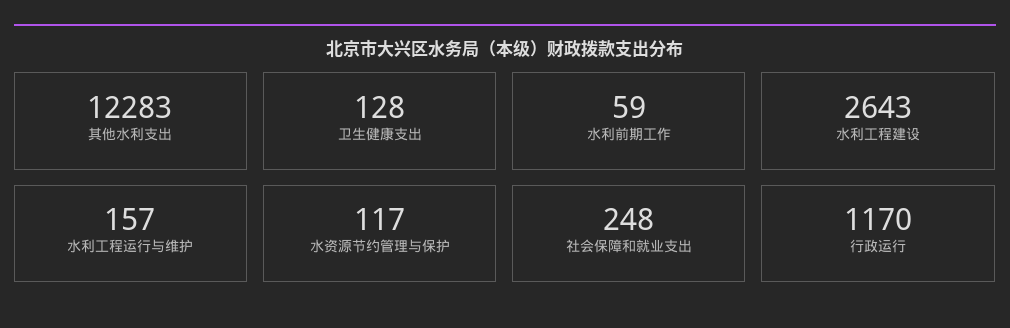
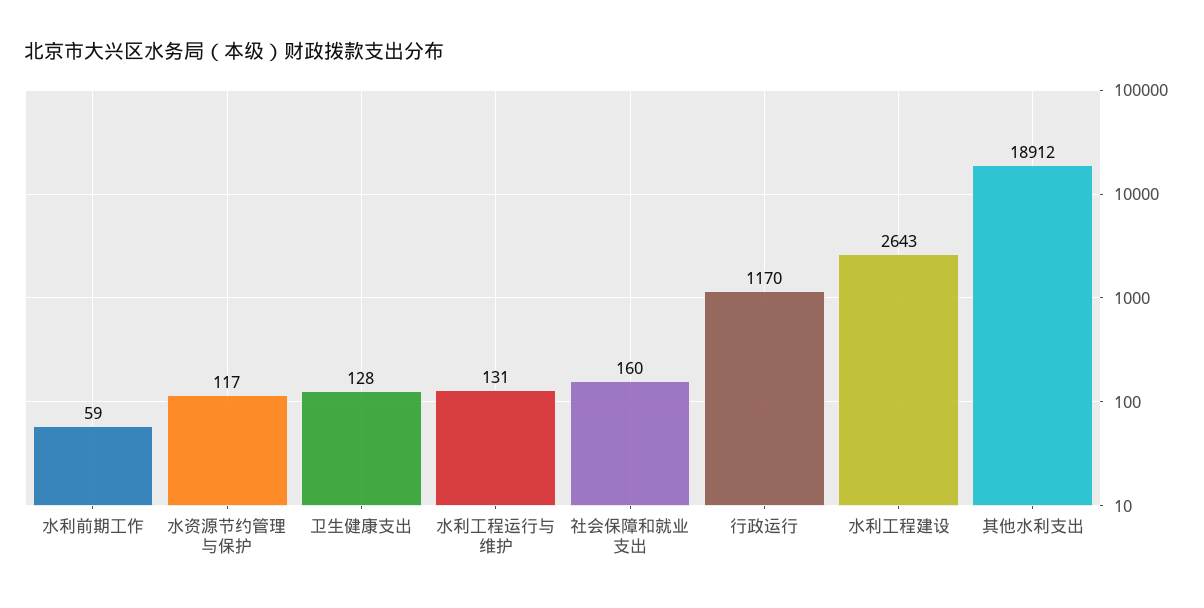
  {
-   "其他水利支出": 12283,
+   "其他水利支出": 18912,
    "卫生健康支出": 128,
    "水利前期工作": 59,
    "水利工程建设": 2643,
-   "水利工程运行与维护": 157,
+   "水利工程运行与维护": 131,
    "水资源节约管理与保护": 117,
-   "社会保障和就业支出": 248,
+   "社会保障和就业支出": 160,
    "行政运行": 1170
  }

